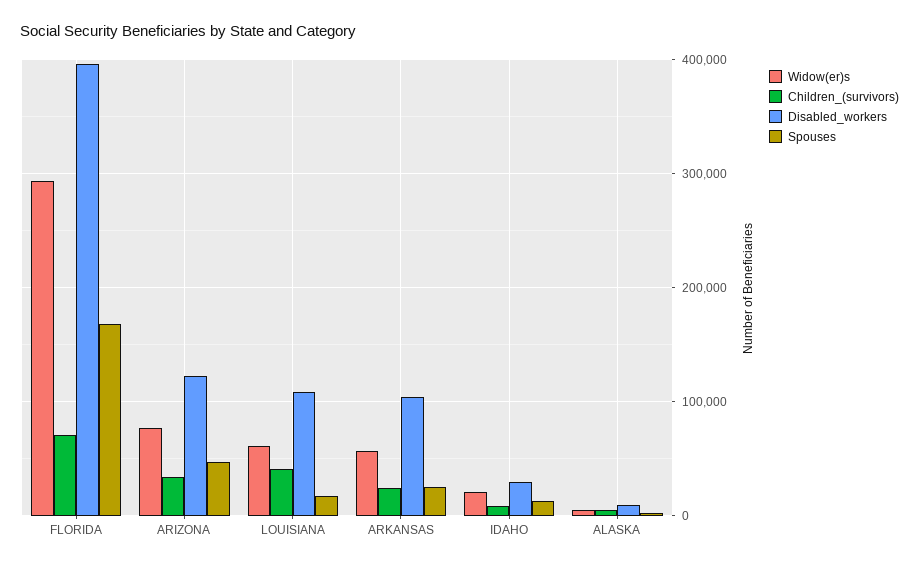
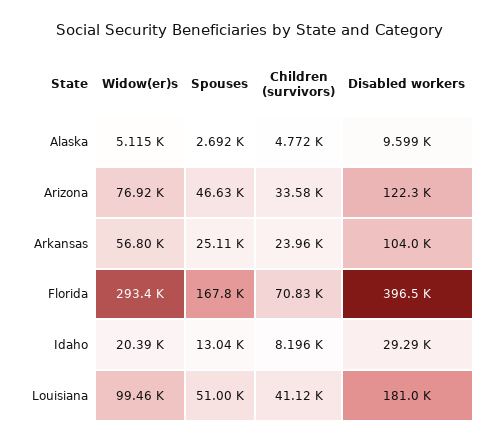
  {
    "Widow(er)s": {
      "FLORIDA": 293400,
      "ARIZONA": 76920,
-     "LOUISIANA": 60000,
+     "LOUISIANA": 99460,
      "ARKANSAS": 56800,
      "IDAHO": 20390,
      "ALASKA": 5115
    },
    "Children_(survivors)": {
      "FLORIDA": 70830,
      "ARIZONA": 33580,
      "LOUISIANA": 41120,
      "ARKANSAS": 23960,
      "IDAHO": 8196,
      "ALASKA": 4772
    },
    "Disabled_workers": {
      "FLORIDA": 396500,
      "ARIZONA": 122300,
-     "LOUISIANA": 110000,
+     "LOUISIANA": 181000,
      "ARKANSAS": 104000,
      "IDAHO": 29290,
      "ALASKA": 9599
    },
    "Spouses": {
      "FLORIDA": 167800,
      "ARIZONA": 46630,
-     "LOUISIANA": 20000,
+     "LOUISIANA": 51000,
      "ARKANSAS": 25110,
      "IDAHO": 13040,
      "ALASKA": 2692
    }
  }

